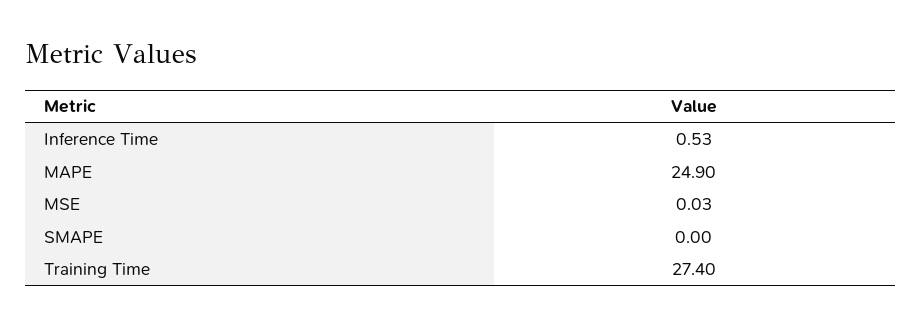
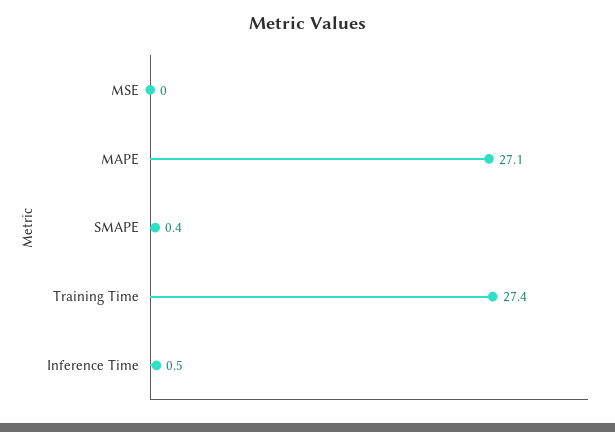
  {
    "Inference Time": 0.53,
-   "MAPE": 24.9,
+   "MAPE": 27.1,
    "MSE": 0.03,
-   "SMAPE": 0,
+   "SMAPE": 0.4,
    "Training Time": 27.4
  }

